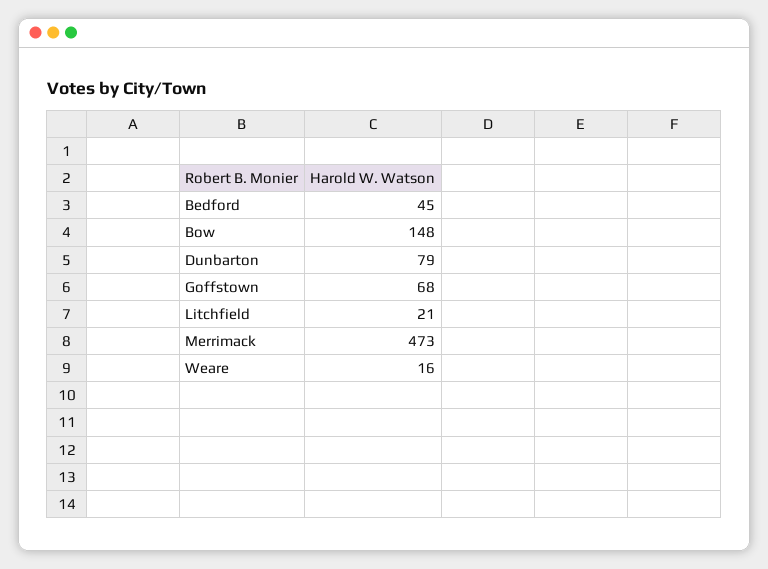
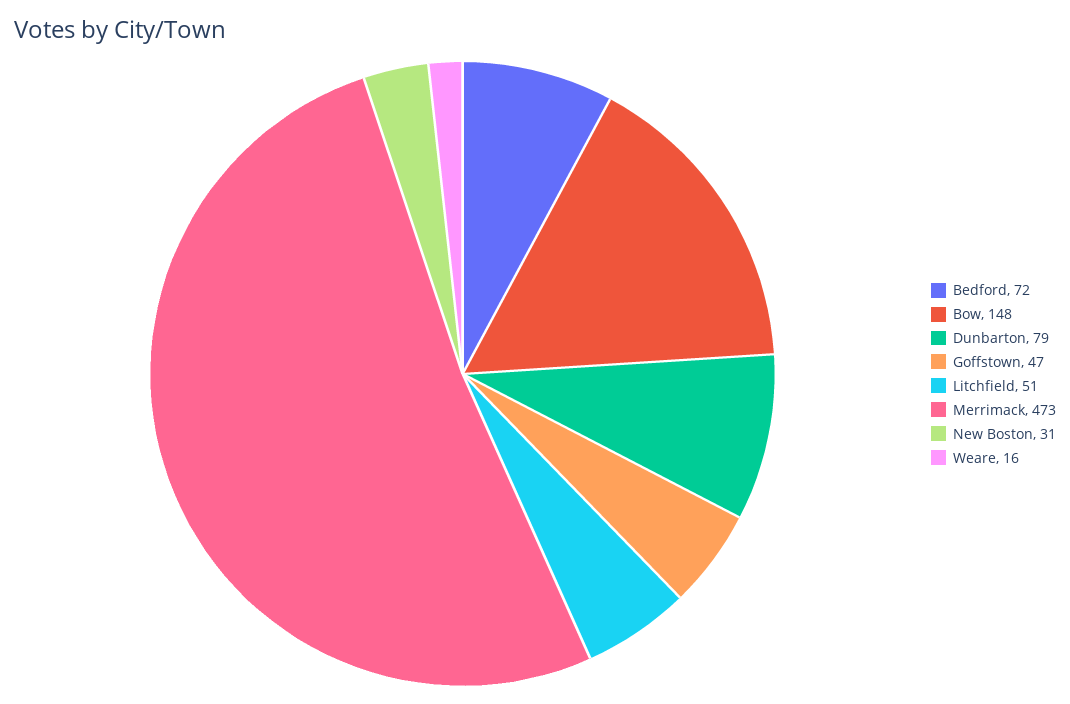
  {
-   "Bedford": 45,
+   "Bedford": 72,
    "Bow": 148,
    "Dunbarton": 79,
-   "Goffstown": 68,
+   "Goffstown": 47,
-   "Litchfield": 21,
+   "Litchfield": 51,
    "Merrimack": 473,
-   "Weare": 16
+   "Weare": 16,
+   "New Boston": 31
  }

